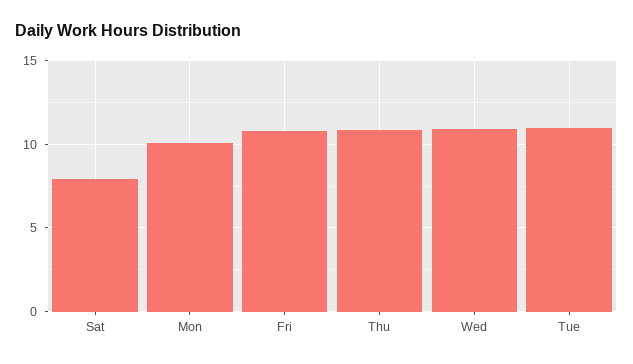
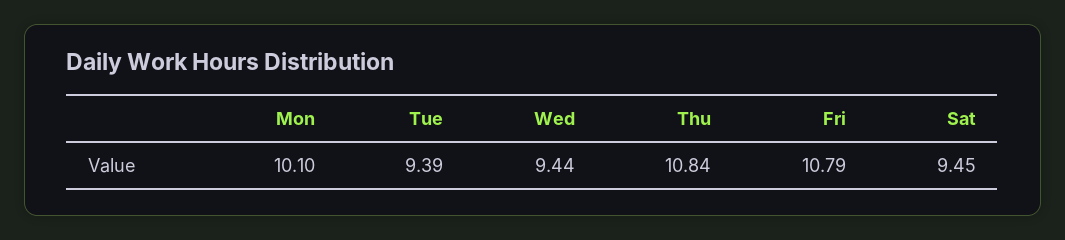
  {
-   "Sat": 8,
+   "Sat": 9.45,
    "Mon": 10.1,
    "Fri": 10.79,
    "Thu": 10.84,
-   "Wed": 11,
+   "Wed": 9.44,
-   "Tue": 11
+   "Tue": 9.39
  }

